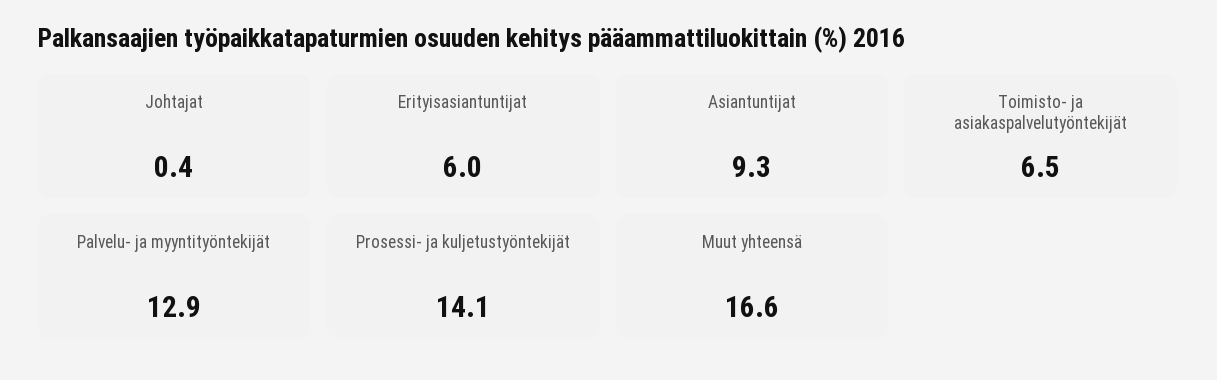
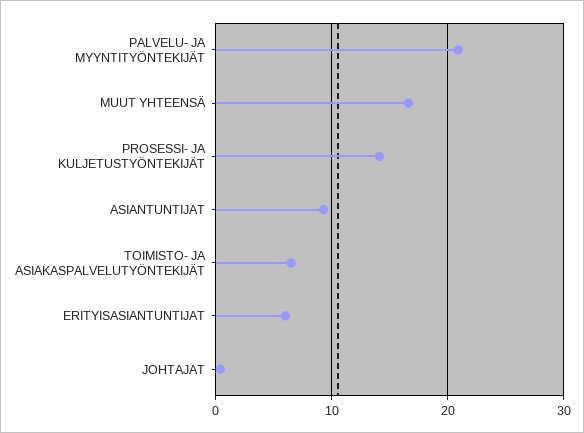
  {
    "Johtajat": 0.4,
    "Erityisasiantuntijat": 6,
    "Asiantuntijat": 9.3,
    "Toimisto- ja asiakaspalvelutyöntekijät": 6.5,
-   "Palvelu- ja myyntityöntekijät": 12.9,
+   "Palvelu- ja myyntityöntekijät": 21,
    "Prosessi- ja kuljetustyöntekijät": 14.1,
    "Muut yhteensä": 16.6
  }

